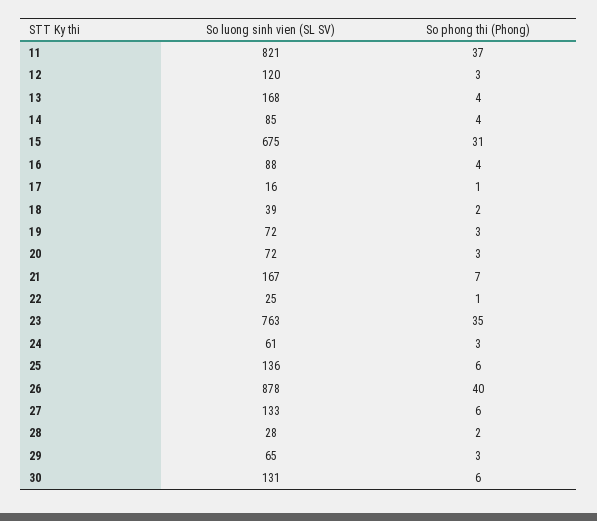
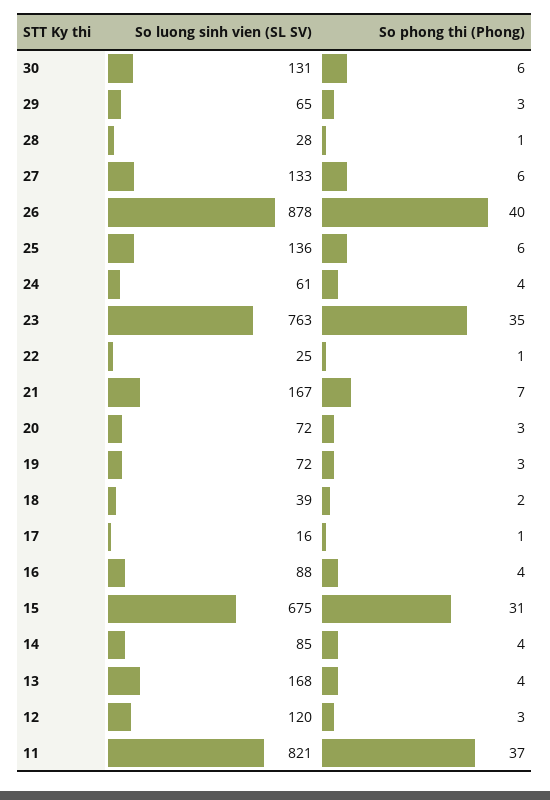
  {
    "So luong sinh vien (SL SV)": {
      "11": 821,
      "12": 120,
      "13": 168,
      "14": 85,
      "15": 675,
      "16": 88,
      "17": 16,
      "18": 39,
      "19": 72,
      "20": 72,
      "21": 167,
      "22": 25,
      "23": 763,
      "24": 61,
      "25": 136,
      "26": 878,
      "27": 133,
      "28": 28,
      "29": 65,
      "30": 131
    },
    "So phong thi (Phong)": {
      "11": 37,
      "12": 3,
      "13": 4,
      "14": 4,
      "15": 31,
      "16": 4,
      "17": 1,
      "18": 2,
      "19": 3,
      "20": 3,
      "21": 7,
      "22": 1,
      "23": 35,
-     "24": 3,
+     "24": 4,
      "25": 6,
      "26": 40,
      "27": 6,
-     "28": 2,
+     "28": 1,
      "29": 3,
      "30": 6
    }
  }

